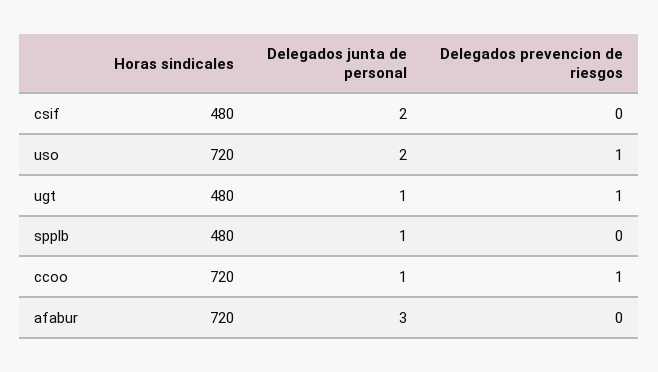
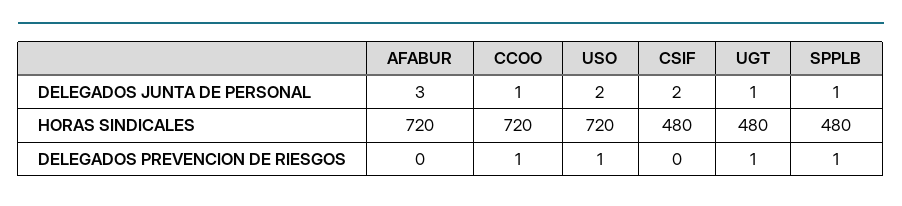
  {
    "Horas sindicales": {
      "csif": 480,
      "uso": 720,
      "ugt": 480,
      "spplb": 480,
      "ccoo": 720,
      "afabur": 720
    },
    "Delegados junta de personal": {
      "csif": 2,
      "uso": 2,
      "ugt": 1,
      "spplb": 1,
      "ccoo": 1,
      "afabur": 3
    },
    "Delegados prevencion de riesgos": {
      "csif": 0,
      "uso": 1,
      "ugt": 1,
-     "spplb": 0,
+     "spplb": 1,
      "ccoo": 1,
      "afabur": 0
    }
  }

